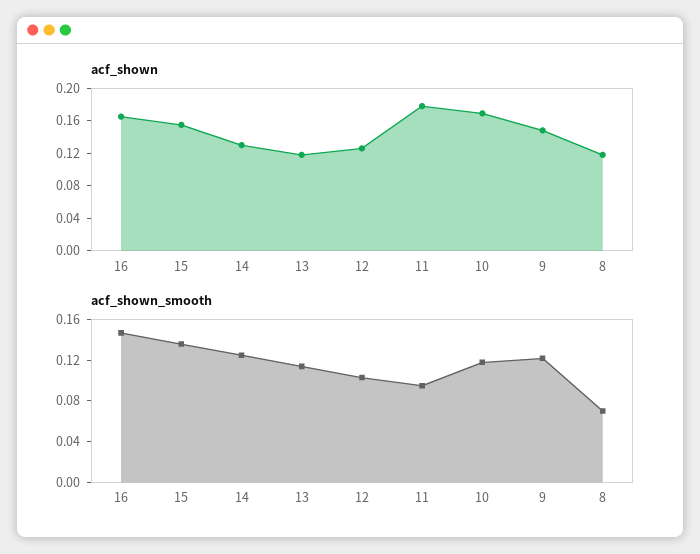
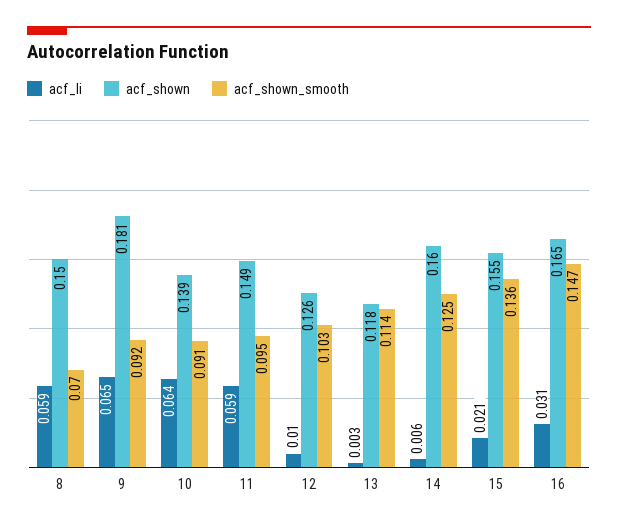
  {
    "acf_shown": {
      "16": 0.165,
      "15": 0.155,
-     "14": 0.13,
+     "14": 0.16,
      "13": 0.118,
      "12": 0.126,
-     "11": 0.18,
+     "11": 0.149,
-     "10": 0.17,
+     "10": 0.139,
-     "9": 0.15,
+     "9": 0.181,
-     "8": 0.12
+     "8": 0.15
    },
    "acf_shown_smooth": {
      "16": 0.147,
      "15": 0.136,
      "14": 0.125,
      "13": 0.114,
      "12": 0.103,
      "11": 0.095,
-     "10": 0.12,
+     "10": 0.091,
-     "9": 0.12,
+     "9": 0.092,
      "8": 0.07
-   }
+   },
+   "acf_li": {
+     "8": 0.059,
+     "9": 0.065,
+     "10": 0.064,
+     "11": 0.059,
+     "12": 0.01,
+     "13": 0.003,
+     "14": 0.006,
+     "15": 0.021,
+     "16": 0.031
+   }
  }

